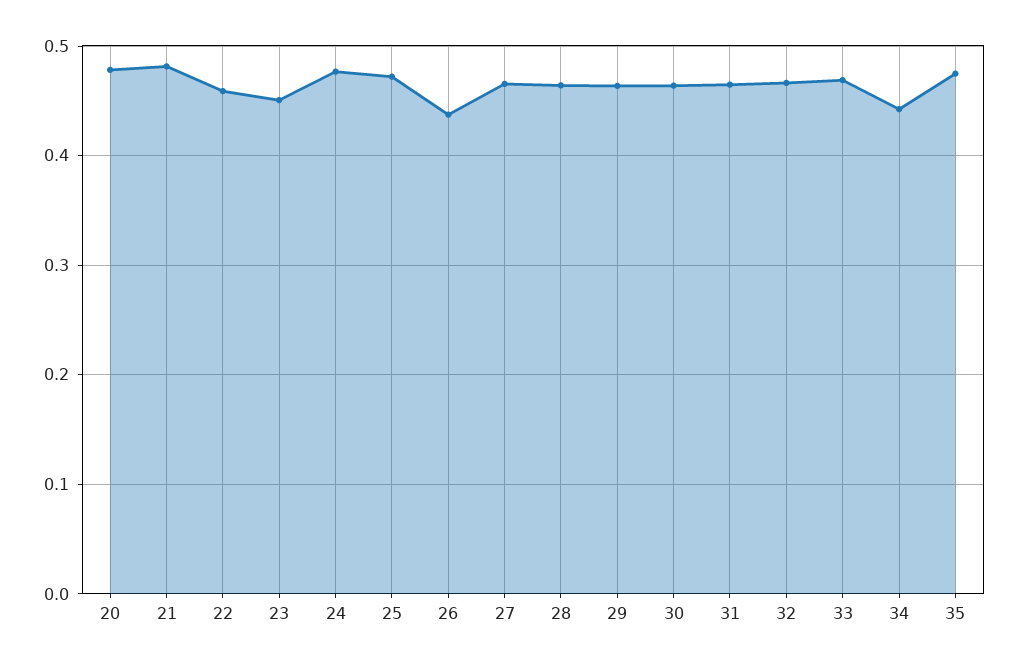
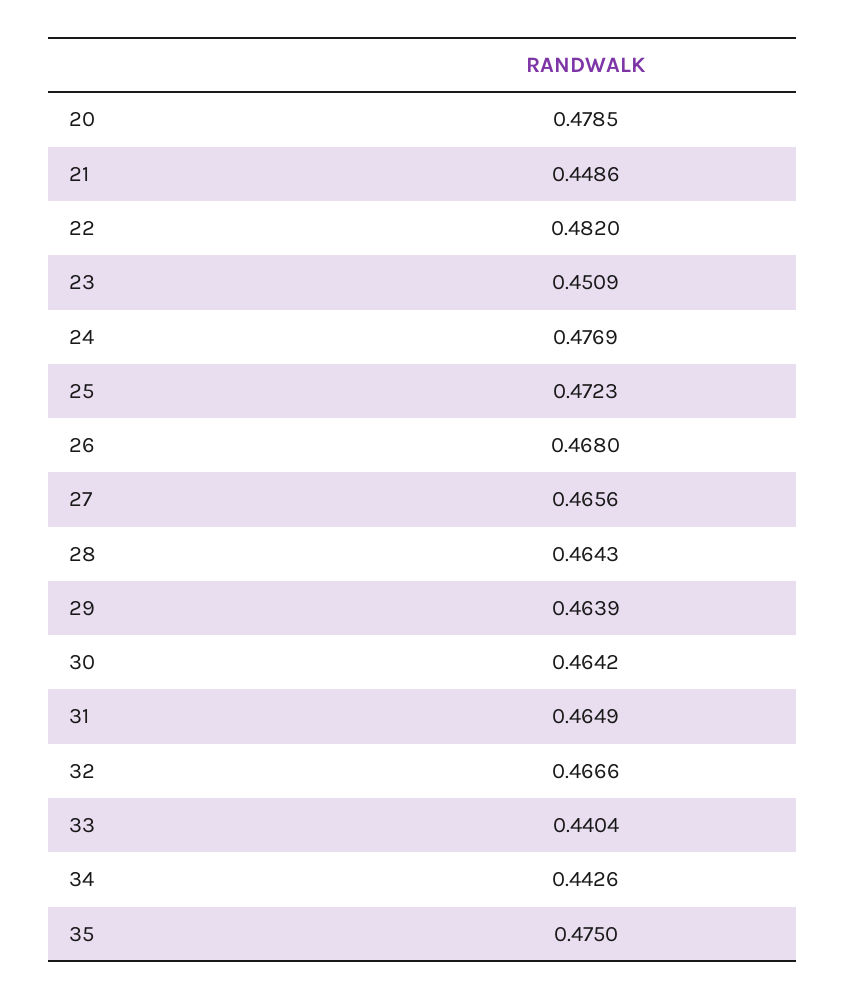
  {
    "20": 0.4785,
-   "21": 0.48,
+   "21": 0.4486,
-   "22": 0.46,
+   "22": 0.482,
    "23": 0.4509,
    "24": 0.4769,
    "25": 0.4723,
-   "26": 0.44,
+   "26": 0.468,
    "27": 0.4656,
    "28": 0.4643,
    "29": 0.4639,
    "30": 0.4642,
    "31": 0.4649,
    "32": 0.4666,
-   "33": 0.47,
+   "33": 0.4404,
    "34": 0.4426,
    "35": 0.475
  }

